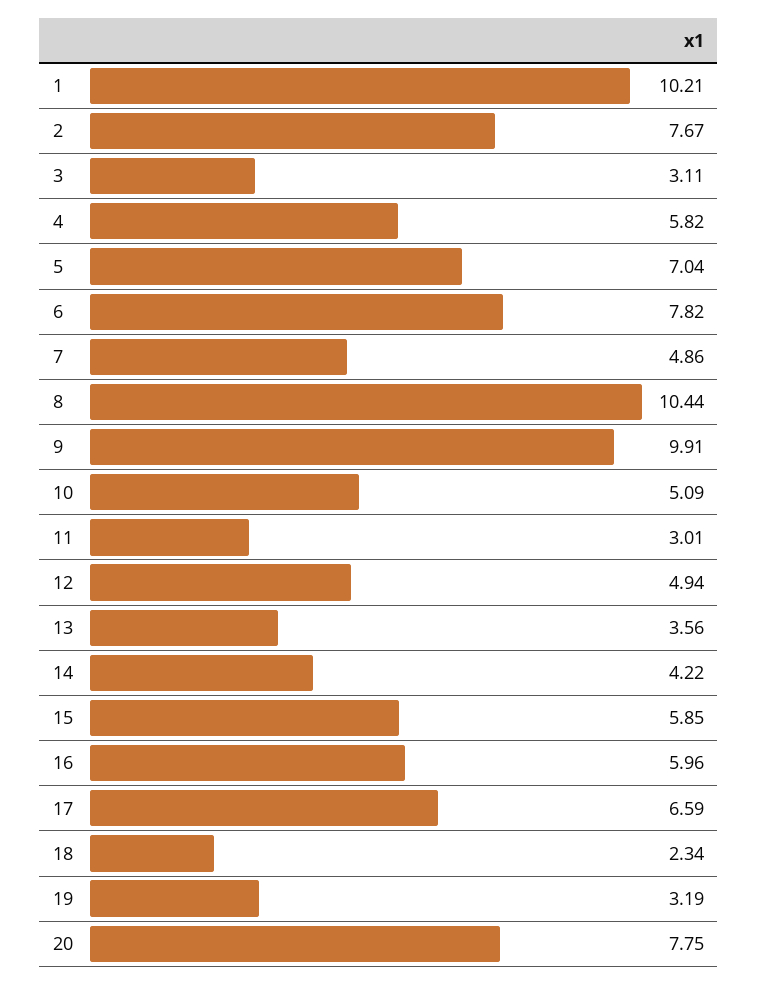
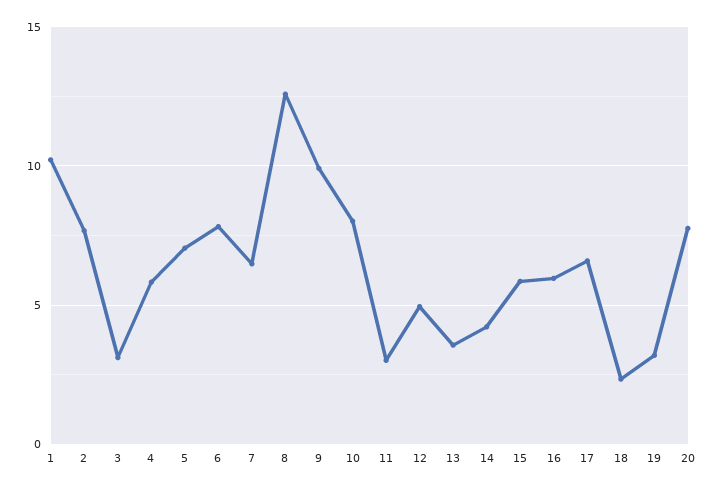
  {
    "1": 10.21,
    "2": 7.67,
    "3": 3.11,
    "4": 5.82,
    "5": 7.04,
    "6": 7.82,
-   "7": 4.86,
+   "7": 6.5,
-   "8": 10.44,
+   "8": 12.5,
    "9": 9.91,
-   "10": 5.09,
+   "10": 8,
    "11": 3.01,
    "12": 4.94,
    "13": 3.56,
    "14": 4.22,
    "15": 5.85,
    "16": 5.96,
    "17": 6.59,
    "18": 2.34,
    "19": 3.19,
    "20": 7.75
  }

